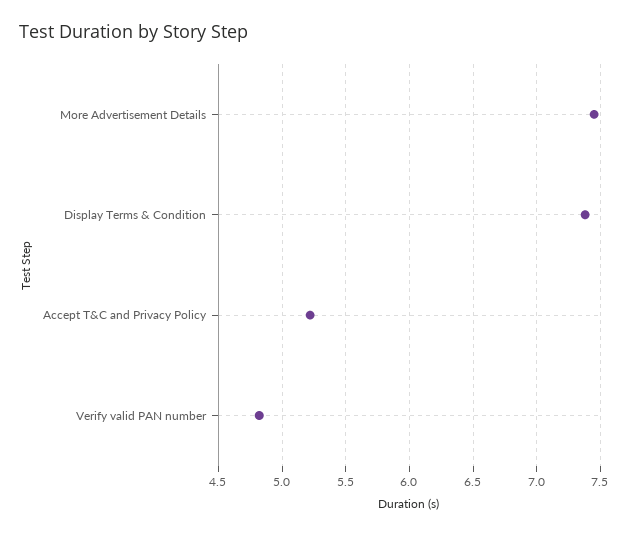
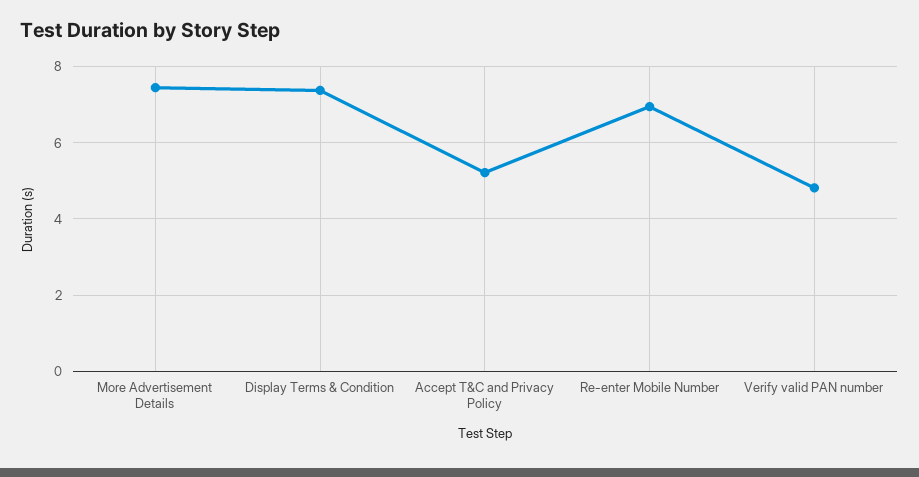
  {
    "More Advertisement Details": 7.45,
    "Display Terms & Condition": 7.4,
    "Accept T&C and Privacy Policy": 5.2,
-   "Verify valid PAN number": 4.8
+   "Verify valid PAN number": 4.8,
+   "Re-enter Mobile Number": 7
  }

